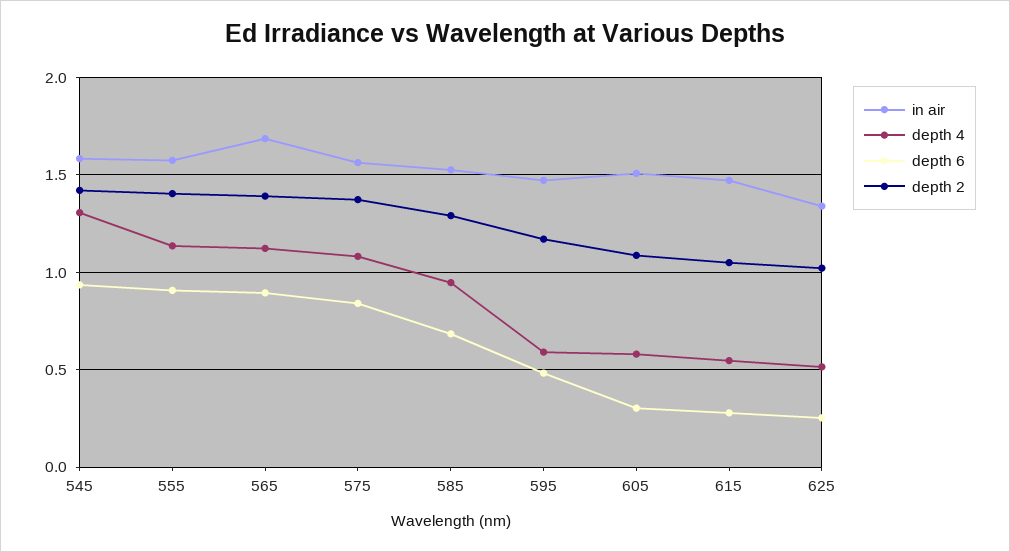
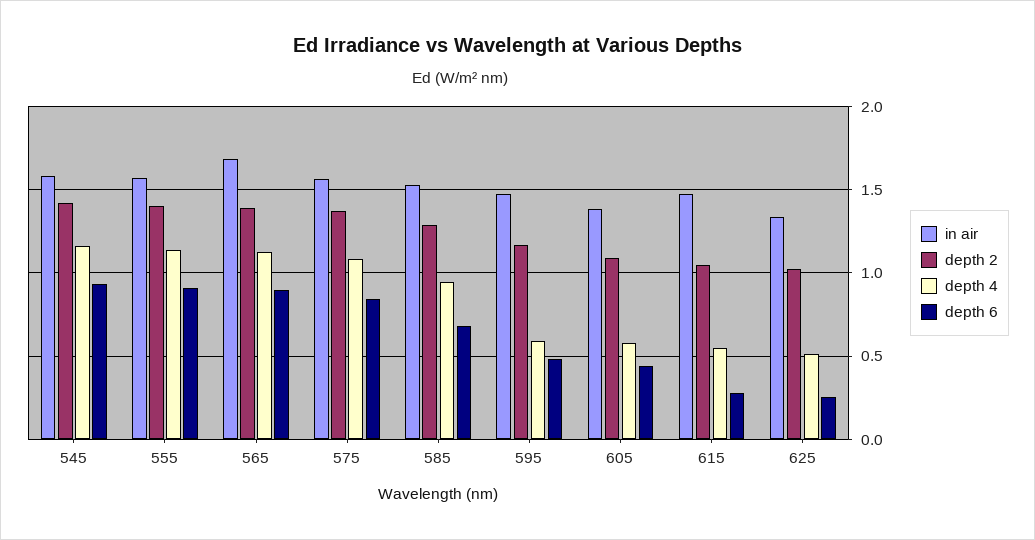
  {
    "in air": {
      "545": 1.6,
      "555": 1.55,
      "565": 1.7,
      "575": 1.55,
      "585": 1.55,
      "595": 1.45,
-     "605": 1.5,
+     "605": 1.4,
      "615": 1.45,
      "625": 1.35
    },
    "depth 4": {
-     "545": 1.3,
+     "545": 1.15,
      "555": 1.15,
      "565": 1.1,
      "575": 1.1,
      "585": 0.95,
      "595": 0.6,
      "605": 0.6,
      "615": 0.55,
      "625": 0.5
    },
    "depth 6": {
      "545": 0.95,
      "555": 0.9,
      "565": 0.9,
      "575": 0.85,
      "585": 0.7,
      "595": 0.5,
-     "605": 0.3,
+     "605": 0.45,
      "615": 0.3,
      "625": 0.25
    },
    "depth 2": {
      "545": 1.4,
      "555": 1.4,
      "565": 1.4,
      "575": 1.35,
      "585": 1.3,
      "595": 1.15,
      "605": 1.1,
      "615": 1.05,
      "625": 1
    }
  }

